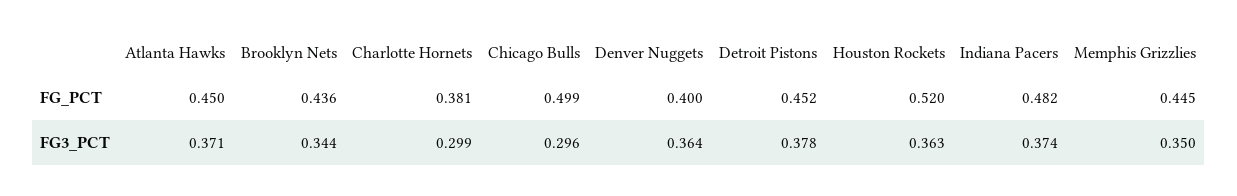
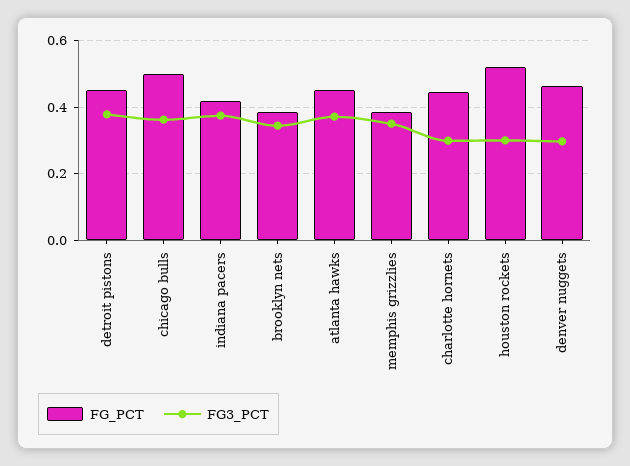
  {
    "FG_PCT": {
      "Atlanta Hawks": 0.45,
-     "Brooklyn Nets": 0.436,
+     "Brooklyn Nets": 0.38,
-     "Charlotte Hornets": 0.381,
+     "Charlotte Hornets": 0.44,
      "Chicago Bulls": 0.499,
-     "Denver Nuggets": 0.4,
+     "Denver Nuggets": 0.46,
      "Detroit Pistons": 0.452,
      "Houston Rockets": 0.52,
-     "Indiana Pacers": 0.482,
+     "Indiana Pacers": 0.42,
-     "Memphis Grizzlies": 0.445
+     "Memphis Grizzlies": 0.38
    },
    "FG3_PCT": {
      "Atlanta Hawks": 0.371,
      "Brooklyn Nets": 0.344,
      "Charlotte Hornets": 0.299,
-     "Chicago Bulls": 0.296,
+     "Chicago Bulls": 0.36,
-     "Denver Nuggets": 0.364,
+     "Denver Nuggets": 0.3,
      "Detroit Pistons": 0.378,
-     "Houston Rockets": 0.363,
+     "Houston Rockets": 0.3,
      "Indiana Pacers": 0.374,
      "Memphis Grizzlies": 0.35
    }
  }

